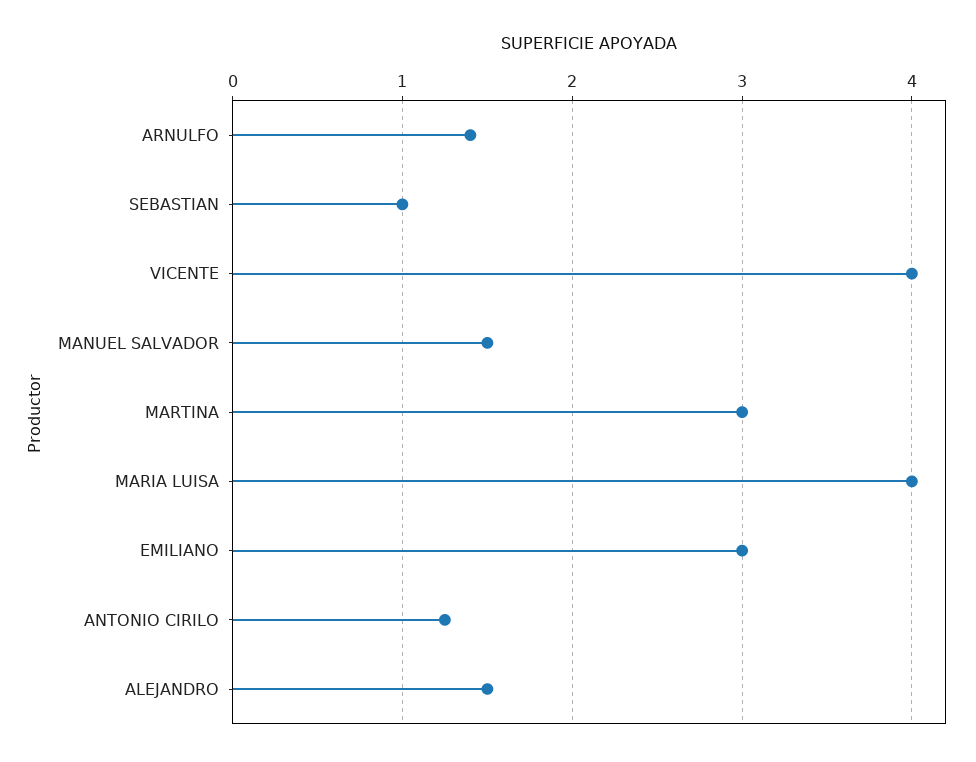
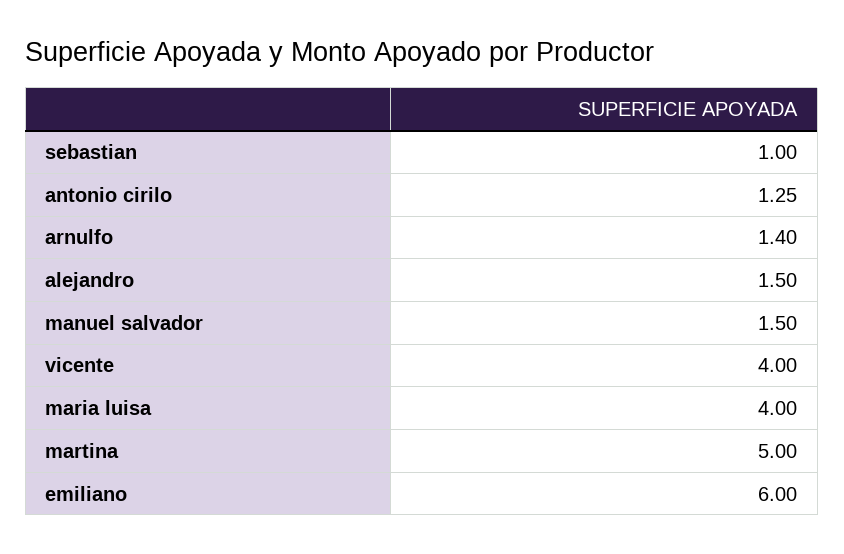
  {
    "ARNULFO": 1.4,
    "SEBASTIAN": 1,
    "VICENTE": 4,
    "MANUEL SALVADOR": 1.5,
-   "MARTINA": 3,
+   "MARTINA": 5,
    "MARIA LUISA": 4,
-   "EMILIANO": 3,
+   "EMILIANO": 6,
    "ANTONIO CIRILO": 1.25,
    "ALEJANDRO": 1.5
  }

